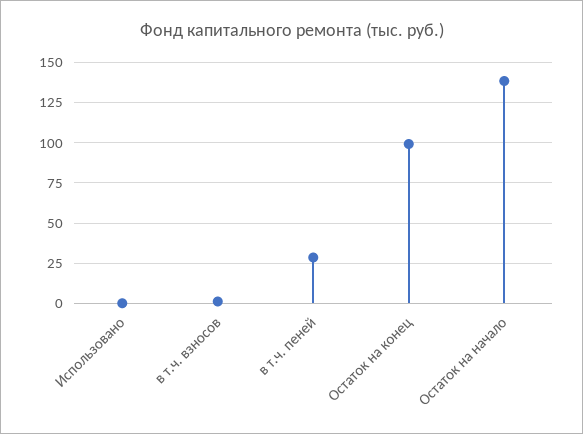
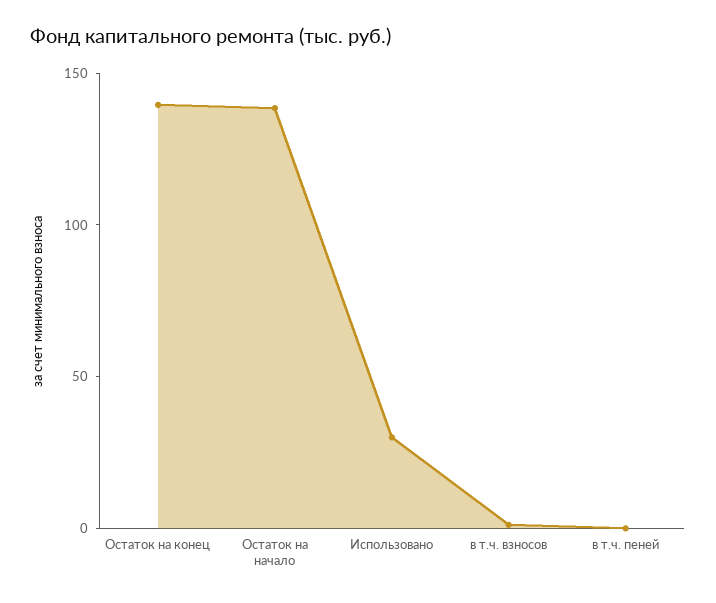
  {
-   "Использовано": 0,
+   "Использовано": 30,
    "в т.ч. взносов": 0,
-   "в т.ч. пеней": 30,
+   "в т.ч. пеней": 0,
-   "Остаток на конец": 100,
+   "Остаток на конец": 140,
    "Остаток на начало": 140
  }

